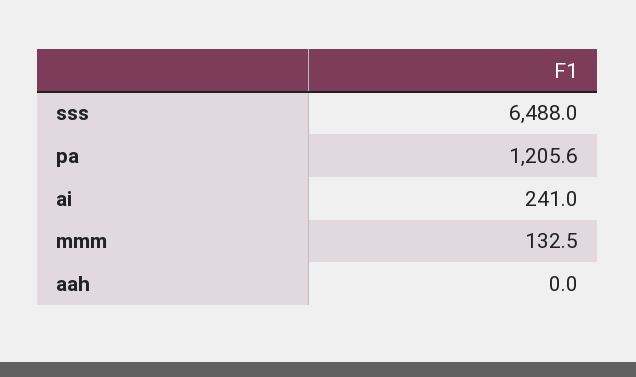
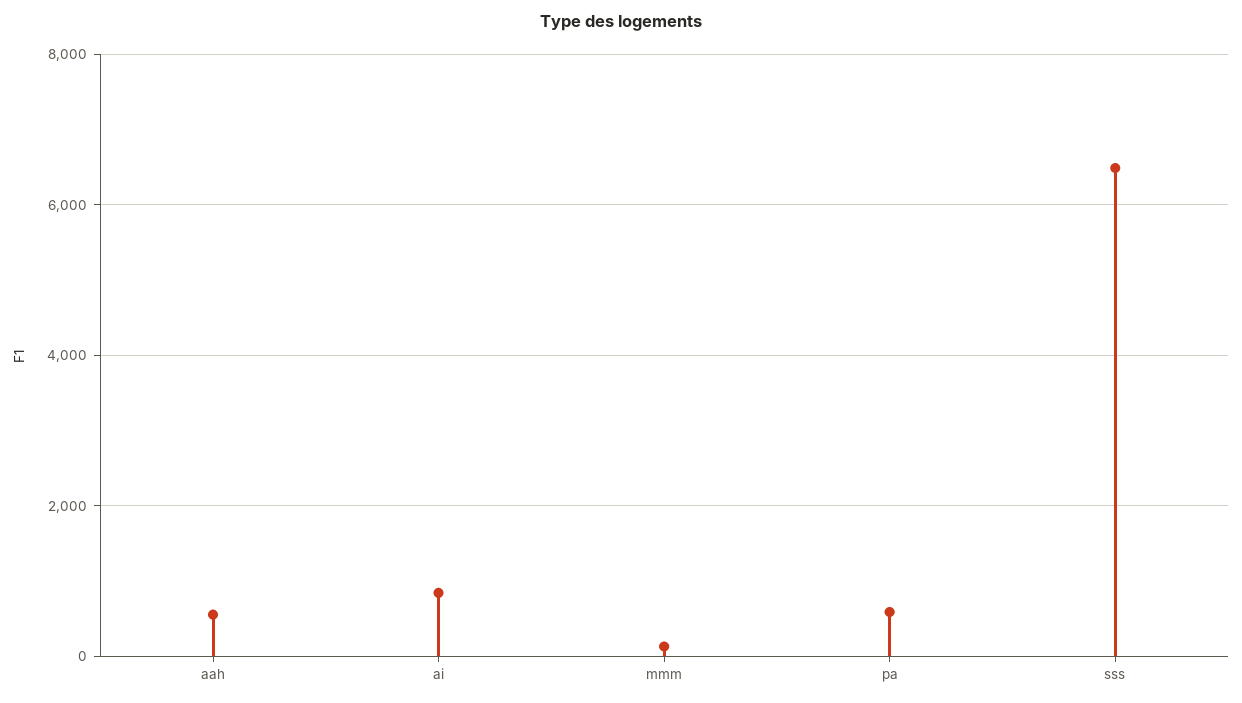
  {
    "sss": 6488,
-   "pa": 1205.6,
+   "pa": 600,
-   "ai": 241,
+   "ai": 800,
    "mmm": 132.5,
-   "aah": 0
+   "aah": 600
  }

